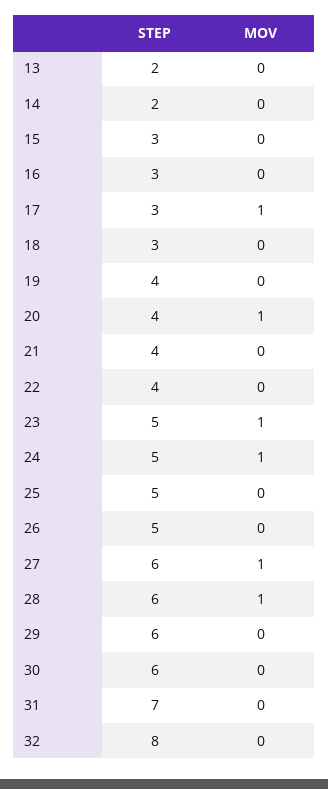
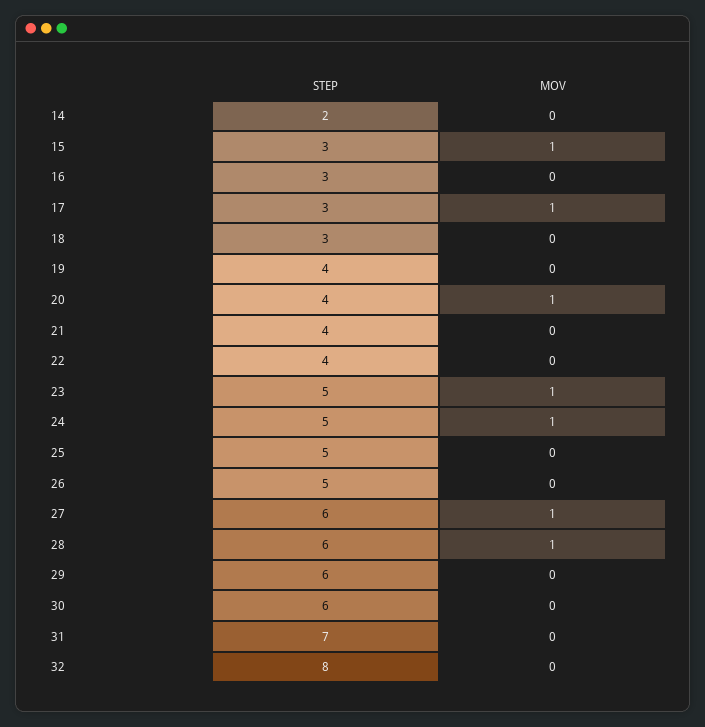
  {
    "STEP": {
-     "13": 2,
      "14": 2,
      "15": 3,
      "16": 3,
      "17": 3,
      "18": 3,
      "19": 4,
      "20": 4,
      "21": 4,
      "22": 4,
      "23": 5,
      "24": 5,
      "25": 5,
      "26": 5,
      "27": 6,
      "28": 6,
      "29": 6,
      "30": 6,
      "31": 7,
      "32": 8
    },
    "MOV": {
-     "13": 0,
      "14": 0,
-     "15": 0,
+     "15": 1,
      "16": 0,
      "17": 1,
      "18": 0,
      "19": 0,
      "20": 1,
      "21": 0,
      "22": 0,
      "23": 1,
      "24": 1,
      "25": 0,
      "26": 0,
      "27": 1,
      "28": 1,
      "29": 0,
      "30": 0,
      "31": 0,
      "32": 0
    }
  }

